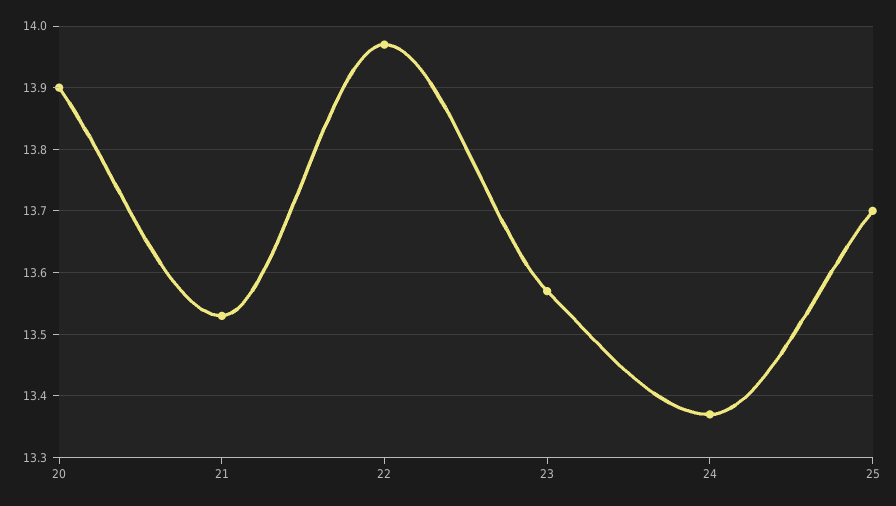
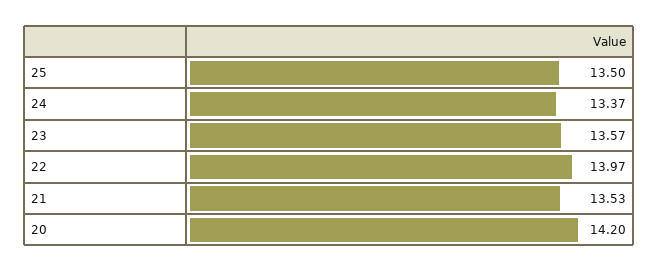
  {
-   "20": 13.9,
+   "20": 14.2,
    "21": 13.53,
    "22": 13.97,
    "23": 13.57,
    "24": 13.37,
-   "25": 13.7
+   "25": 13.5
  }

